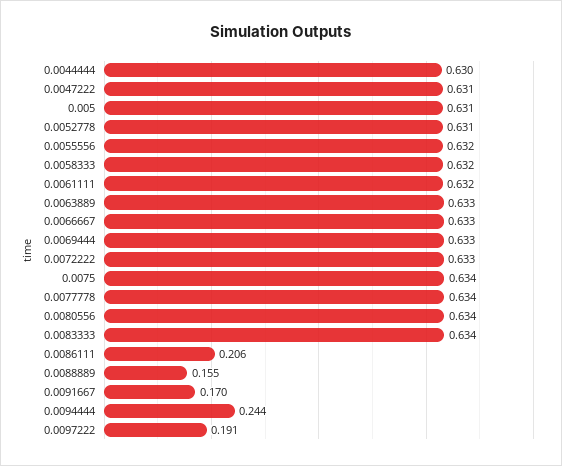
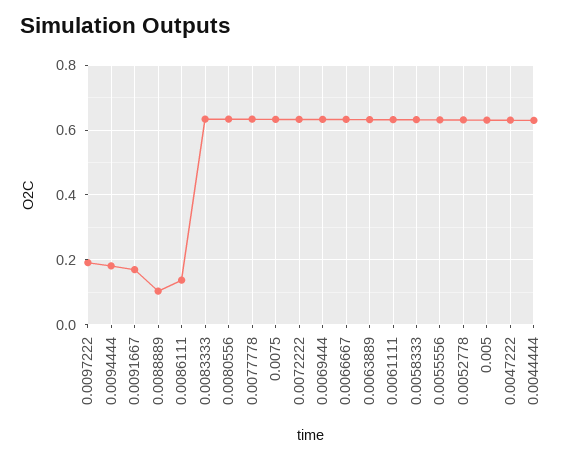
  {
    "0.0044444": 0.63,
    "0.0047222": 0.631,
    "0.005": 0.631,
    "0.0052778": 0.631,
    "0.0055556": 0.632,
    "0.0058333": 0.632,
    "0.0061111": 0.632,
    "0.0063889": 0.633,
    "0.0066667": 0.633,
    "0.0069444": 0.633,
    "0.0072222": 0.633,
    "0.0075": 0.634,
    "0.0077778": 0.634,
    "0.0080556": 0.634,
    "0.0083333": 0.634,
-   "0.0086111": 0.206,
+   "0.0086111": 0.14,
-   "0.0088889": 0.155,
+   "0.0088889": 0.1,
    "0.0091667": 0.17,
-   "0.0094444": 0.244,
+   "0.0094444": 0.18,
    "0.0097222": 0.191
  }

